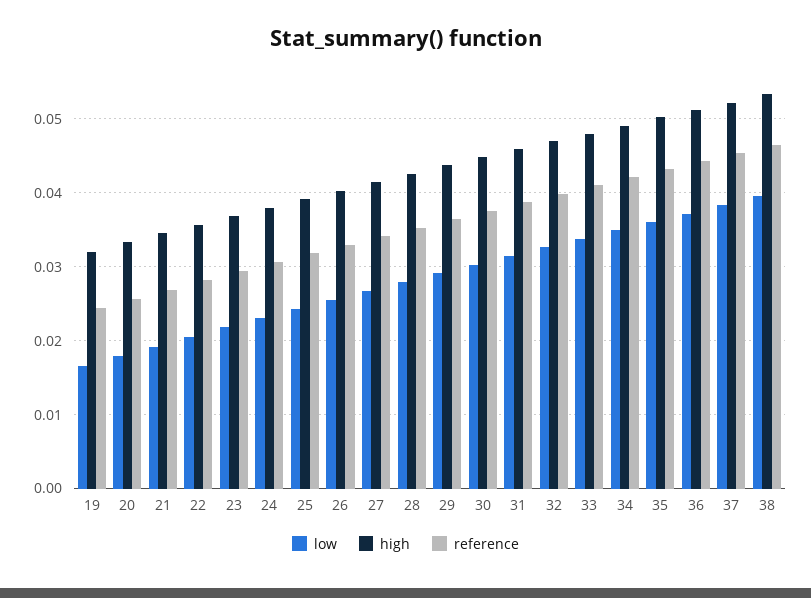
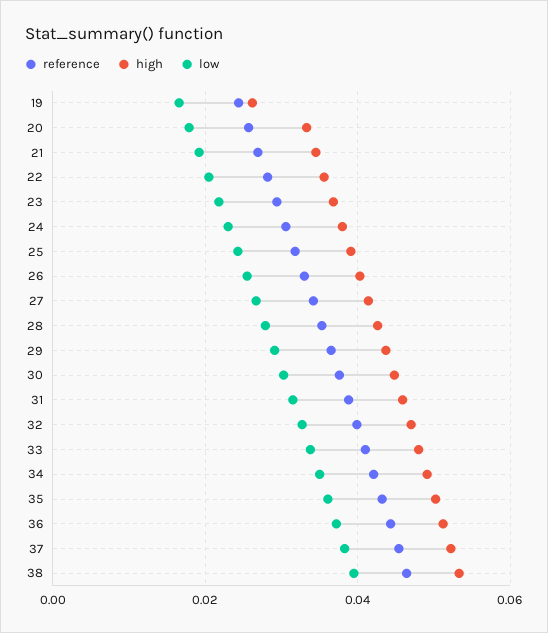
  {
    "low": {
      "19": 0.017,
      "20": 0.018,
      "21": 0.019,
      "22": 0.021,
      "23": 0.022,
      "24": 0.023,
      "25": 0.024,
      "26": 0.026,
      "27": 0.027,
      "28": 0.028,
      "29": 0.029,
      "30": 0.03,
      "31": 0.032,
      "32": 0.033,
      "33": 0.034,
      "34": 0.035,
      "35": 0.036,
      "36": 0.037,
      "37": 0.038,
      "38": 0.04
    },
    "high": {
-     "19": 0.032,
+     "19": 0.026,
      "20": 0.033,
      "21": 0.035,
      "22": 0.036,
      "23": 0.037,
      "24": 0.038,
      "25": 0.039,
      "26": 0.04,
      "27": 0.041,
      "28": 0.043,
      "29": 0.044,
      "30": 0.045,
      "31": 0.046,
      "32": 0.047,
      "33": 0.048,
      "34": 0.049,
      "35": 0.05,
      "36": 0.051,
      "37": 0.052,
      "38": 0.053
    },
    "reference": {
      "19": 0.024,
      "20": 0.026,
      "21": 0.027,
      "22": 0.028,
      "23": 0.029,
      "24": 0.031,
      "25": 0.032,
      "26": 0.033,
      "27": 0.034,
      "28": 0.035,
      "29": 0.037,
      "30": 0.038,
      "31": 0.039,
      "32": 0.04,
      "33": 0.041,
      "34": 0.042,
      "35": 0.043,
      "36": 0.044,
      "37": 0.045,
      "38": 0.046
    }
  }

